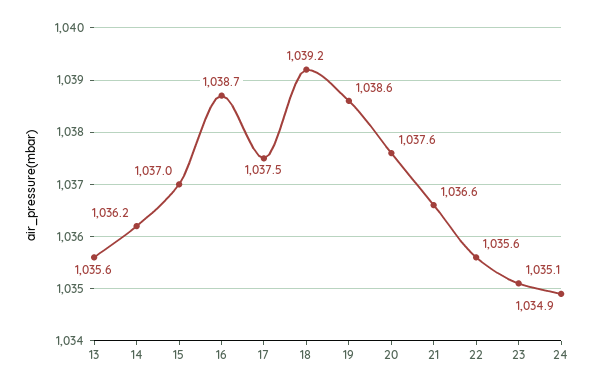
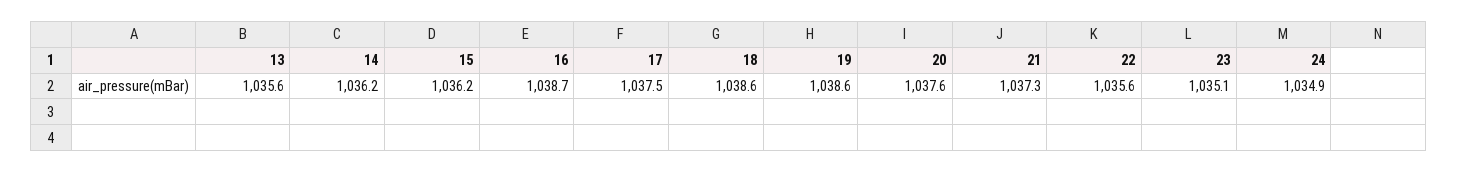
  {
    "13": 1035.6,
    "14": 1036.2,
-   "15": 1037,
+   "15": 1036.2,
    "16": 1038.7,
    "17": 1037.5,
-   "18": 1039.2,
+   "18": 1038.6,
    "19": 1038.6,
    "20": 1037.6,
-   "21": 1036.6,
+   "21": 1037.3,
    "22": 1035.6,
    "23": 1035.1,
    "24": 1034.9
  }

